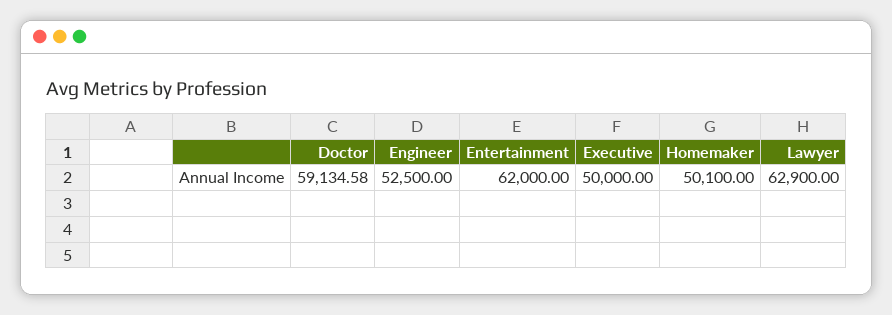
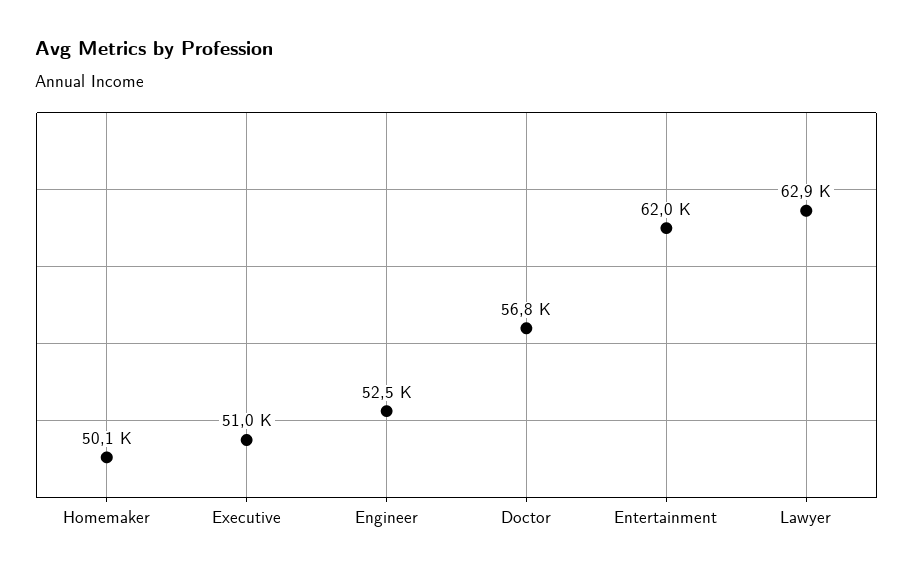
  {
-   "Doctor": 59134.58,
+   "Doctor": 56800,
    "Engineer": 52500,
    "Entertainment": 62000,
-   "Executive": 50000,
+   "Executive": 51000,
    "Homemaker": 50100,
    "Lawyer": 62900
  }

